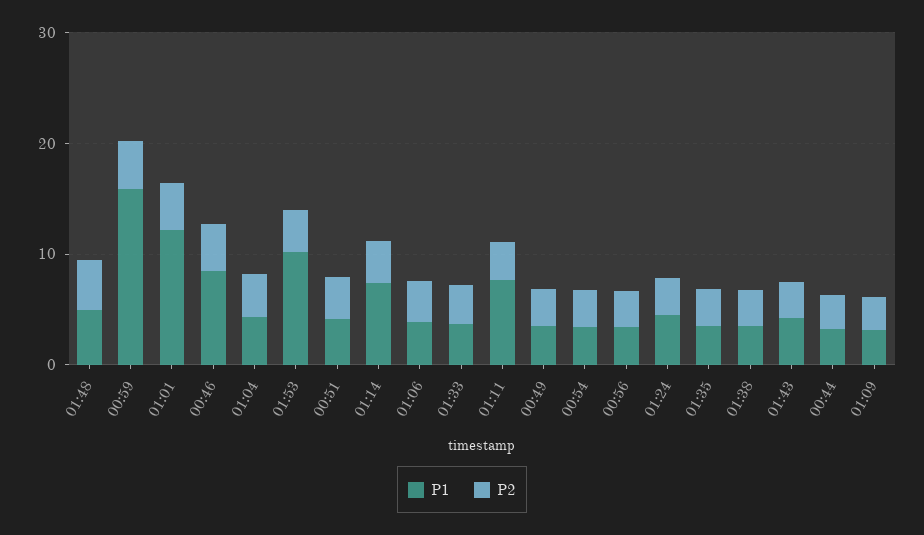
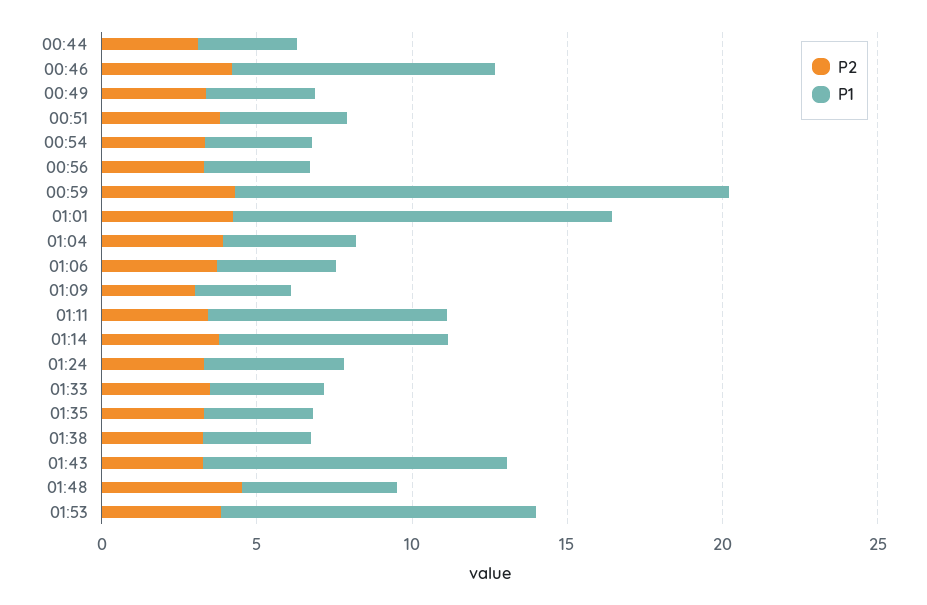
  {
    "P1": {
      "01:48": 5,
      "00:59": 16,
      "01:01": 12,
      "00:46": 8,
      "01:04": 4,
      "01:53": 10,
      "00:51": 4,
      "01:14": 7,
      "01:06": 4,
      "01:33": 4,
      "01:11": 8,
      "00:49": 4,
      "00:54": 3,
      "00:56": 3,
      "01:24": 5,
      "01:35": 4,
      "01:38": 3,
-     "01:43": 4,
+     "01:43": 10,
      "00:44": 3,
      "01:09": 3
    },
    "P2": {
      "01:48": 5,
      "00:59": 4,
      "01:01": 4,
      "00:46": 4,
      "01:04": 4,
      "01:53": 4,
      "00:51": 4,
      "01:14": 4,
      "01:06": 4,
      "01:33": 4,
      "01:11": 3,
      "00:49": 3,
      "00:54": 3,
      "00:56": 3,
      "01:24": 3,
      "01:35": 3,
      "01:38": 3,
      "01:43": 3,
      "00:44": 3,
      "01:09": 3
    }
  }

